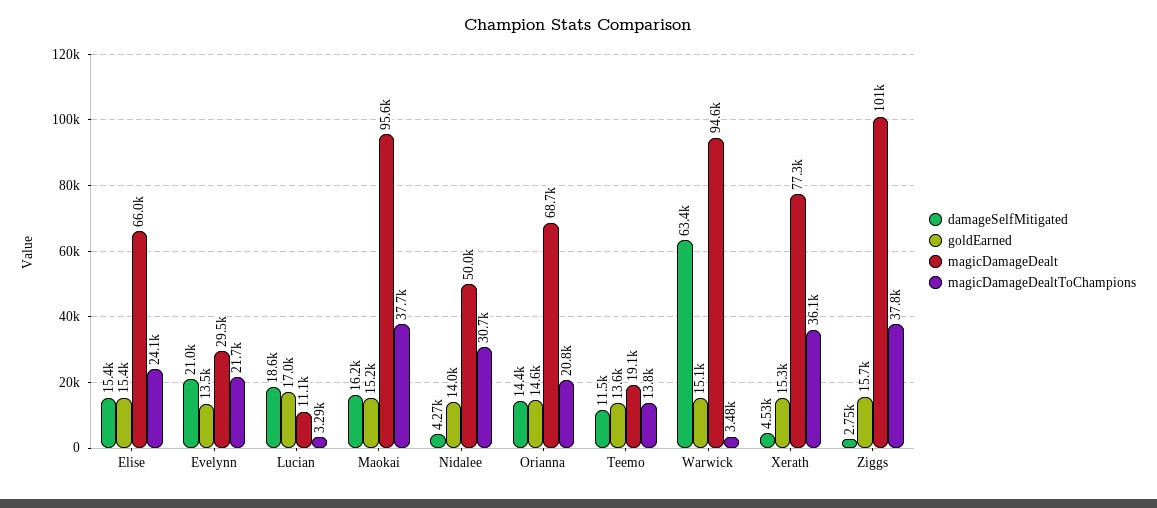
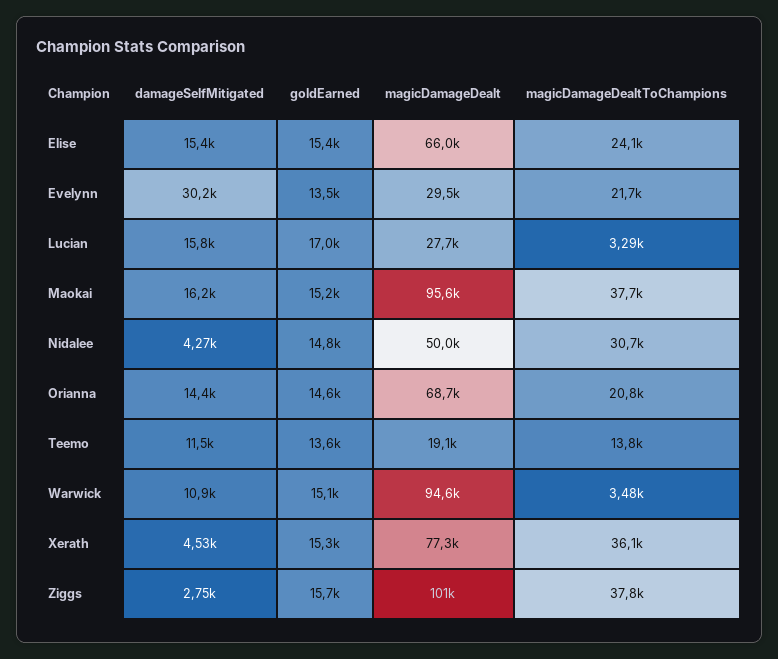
  {
    "damageSelfMitigated": {
      "Elise": 15400,
-     "Evelynn": 21000,
+     "Evelynn": 30200,
-     "Lucian": 18600,
+     "Lucian": 15800,
      "Maokai": 16200,
      "Nidalee": 4270,
      "Orianna": 14400,
      "Teemo": 11500,
-     "Warwick": 63400,
+     "Warwick": 10900,
      "Xerath": 4530,
      "Ziggs": 2750
    },
    "goldEarned": {
      "Elise": 15400,
      "Evelynn": 13500,
      "Lucian": 17000,
      "Maokai": 15200,
-     "Nidalee": 14000,
+     "Nidalee": 14800,
      "Orianna": 14600,
      "Teemo": 13600,
      "Warwick": 15100,
      "Xerath": 15300,
      "Ziggs": 15700
    },
    "magicDamageDealt": {
      "Elise": 66000,
      "Evelynn": 29500,
-     "Lucian": 11100,
+     "Lucian": 27700,
      "Maokai": 95600,
      "Nidalee": 50000,
      "Orianna": 68700,
      "Teemo": 19100,
      "Warwick": 94600,
      "Xerath": 77300,
      "Ziggs": 101000
    },
    "magicDamageDealtToChampions": {
      "Elise": 24100,
      "Evelynn": 21700,
      "Lucian": 3290,
      "Maokai": 37700,
      "Nidalee": 30700,
      "Orianna": 20800,
      "Teemo": 13800,
      "Warwick": 3480,
      "Xerath": 36100,
      "Ziggs": 37800
    }
  }

